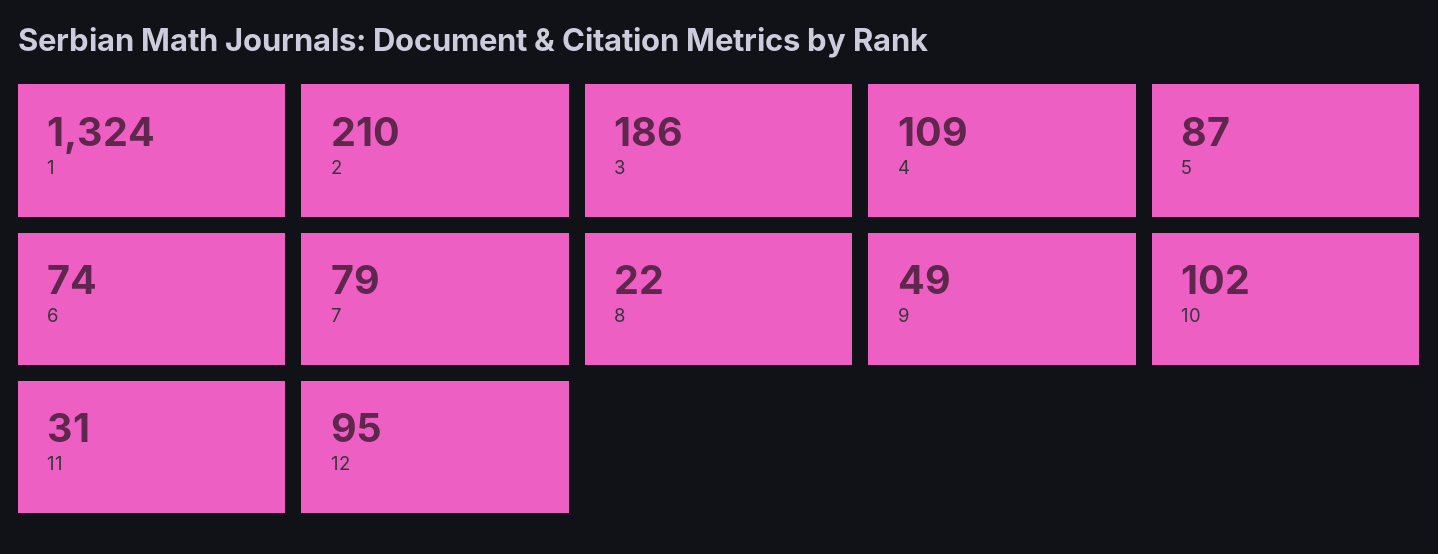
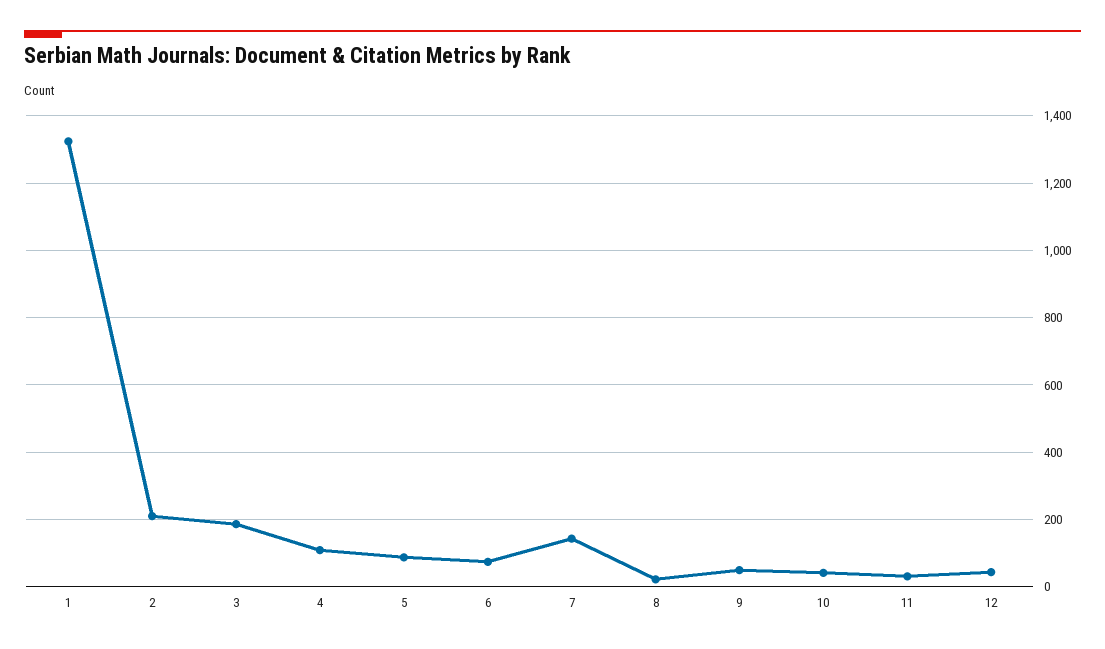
  {
    "1": 1324,
    "2": 210,
    "3": 186,
    "4": 109,
    "5": 87,
    "6": 74,
-   "7": 79,
+   "7": 140,
    "8": 22,
    "9": 49,
-   "10": 102,
+   "10": 40,
    "11": 31,
-   "12": 95
+   "12": 40
  }

